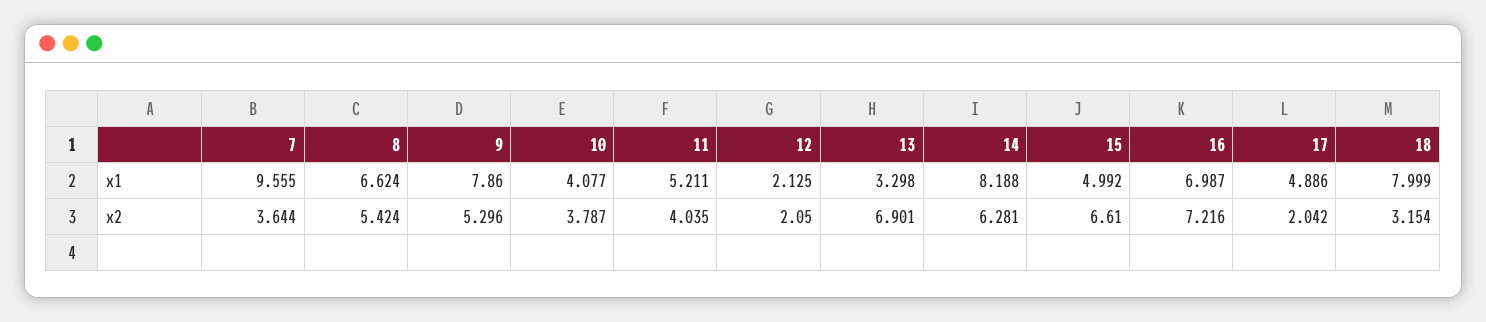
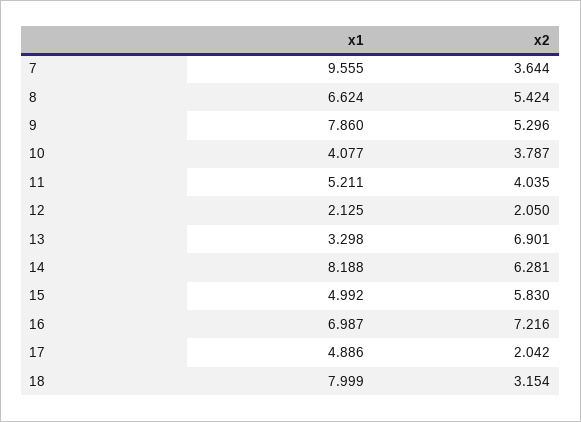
  {
    "7": {
      "x1": 9.555,
      "x2": 3.644
    },
    "8": {
      "x1": 6.624,
      "x2": 5.424
    },
    "9": {
      "x1": 7.86,
      "x2": 5.296
    },
    "10": {
      "x1": 4.077,
      "x2": 3.787
    },
    "11": {
      "x1": 5.211,
      "x2": 4.035
    },
    "12": {
      "x1": 2.125,
      "x2": 2.05
    },
    "13": {
      "x1": 3.298,
      "x2": 6.901
    },
    "14": {
      "x1": 8.188,
      "x2": 6.281
    },
    "15": {
      "x1": 4.992,
-     "x2": 6.61
+     "x2": 5.83
    },
    "16": {
      "x1": 6.987,
      "x2": 7.216
    },
    "17": {
      "x1": 4.886,
      "x2": 2.042
    },
    "18": {
      "x1": 7.999,
      "x2": 3.154
    }
  }

